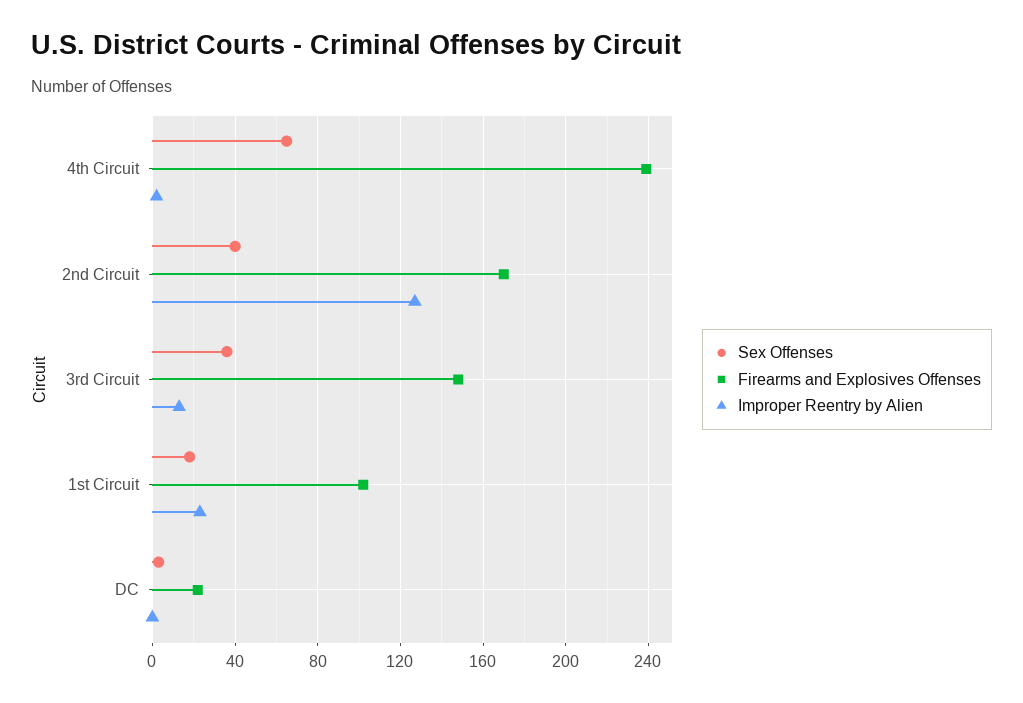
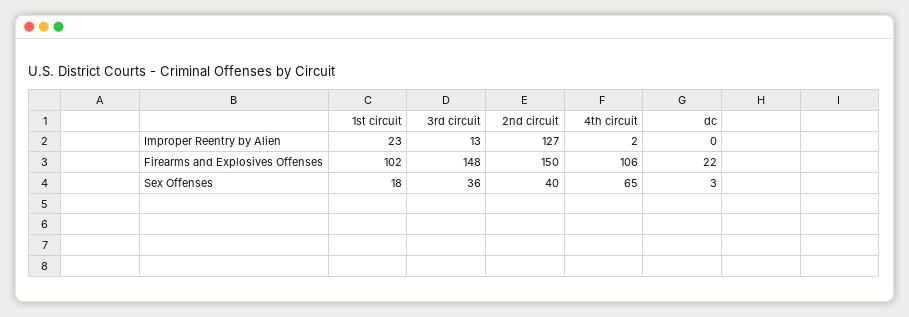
  {
    "Sex Offenses": {
      "4th Circuit": 65,
      "2nd Circuit": 40,
      "3rd Circuit": 36,
      "1st Circuit": 18,
      "DC": 3
    },
    "Firearms and Explosives Offenses": {
-     "4th Circuit": 240,
+     "4th Circuit": 106,
-     "2nd Circuit": 170,
+     "2nd Circuit": 150,
      "3rd Circuit": 148,
      "1st Circuit": 102,
      "DC": 22
    },
    "Improper Reentry by Alien": {
      "4th Circuit": 2,
      "2nd Circuit": 127,
      "3rd Circuit": 13,
      "1st Circuit": 23,
      "DC": 0
    }
  }

